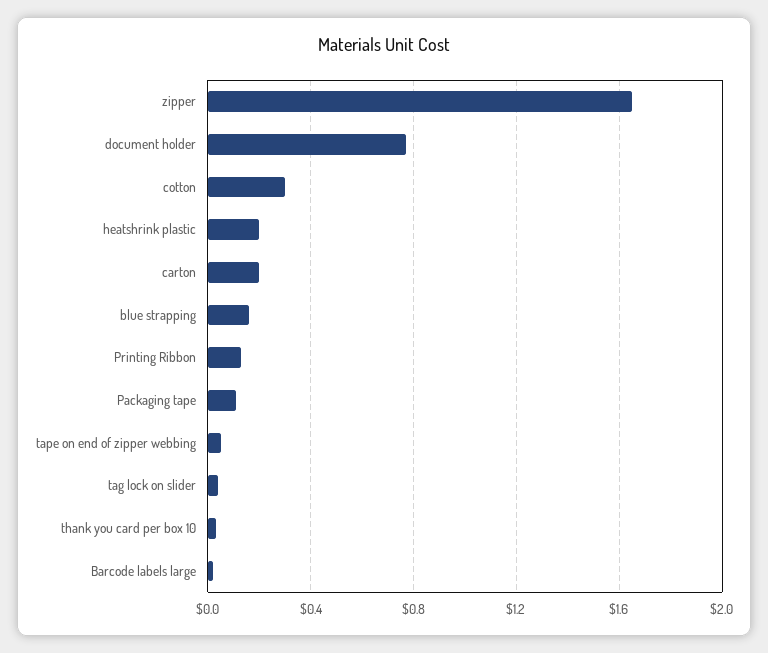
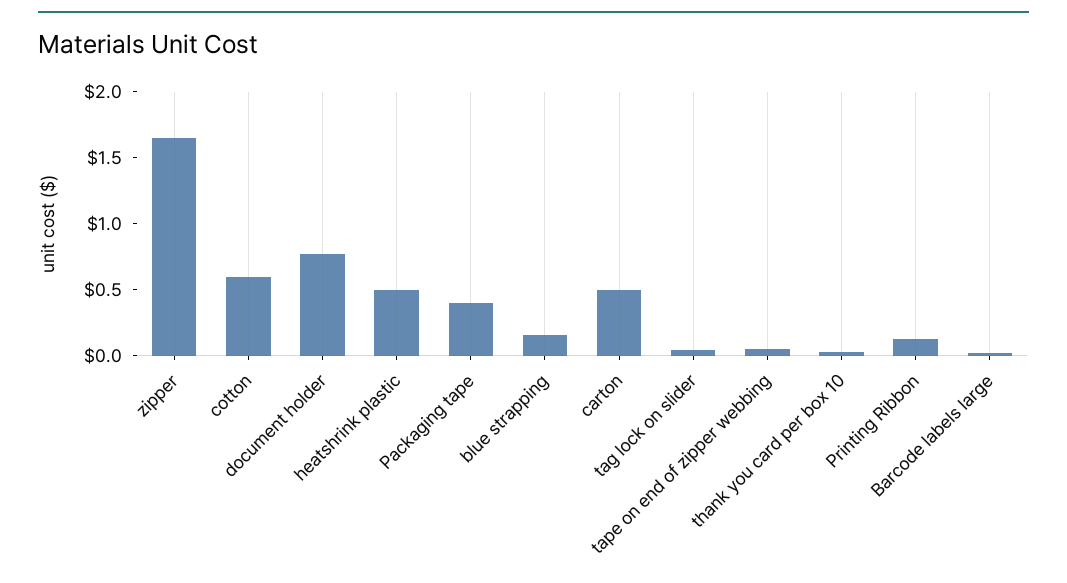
  {
    "zipper": 1.65,
    "document holder": 0.75,
-   "cotton": 0.3,
+   "cotton": 0.6,
-   "heatshrink plastic": 0.2,
+   "heatshrink plastic": 0.5,
-   "carton": 0.2,
+   "carton": 0.5,
    "blue strapping": 0.15,
    "Printing Ribbon": 0.15,
-   "Packaging tape": 0.1,
+   "Packaging tape": 0.4,
    "tape on end of zipper webbing": 0.05,
    "tag lock on slider": 0.05,
    "thank you card per box 10": 0.05,
    "Barcode labels large": 0
  }

